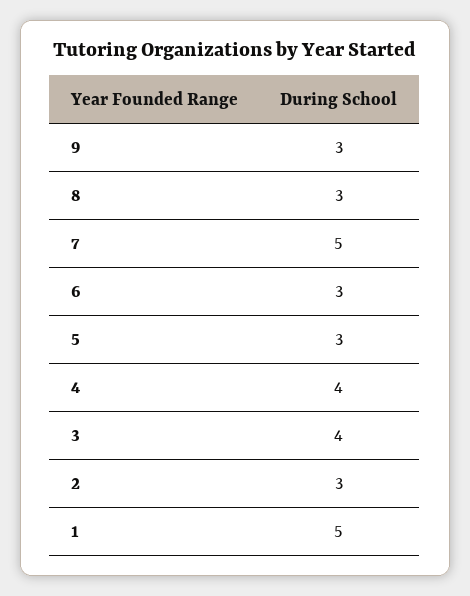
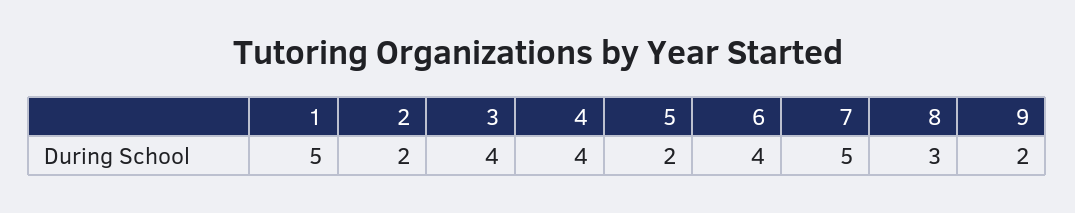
  {
-   "9": 3,
+   "9": 2,
    "8": 3,
    "7": 5,
-   "6": 3,
+   "6": 4,
-   "5": 3,
+   "5": 2,
    "4": 4,
    "3": 4,
-   "2": 3,
+   "2": 2,
    "1": 5
  }

